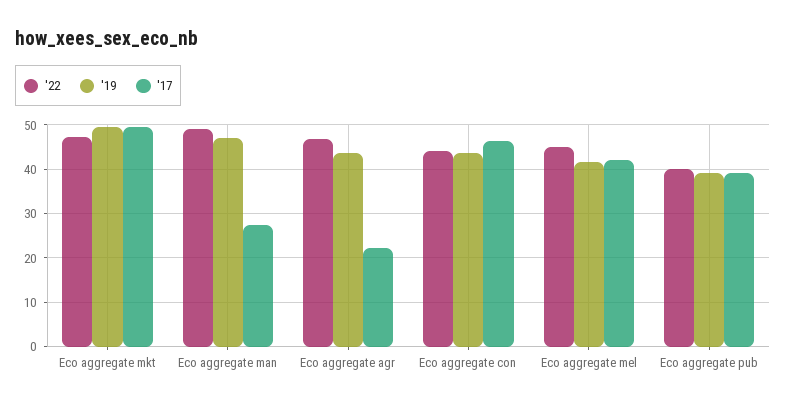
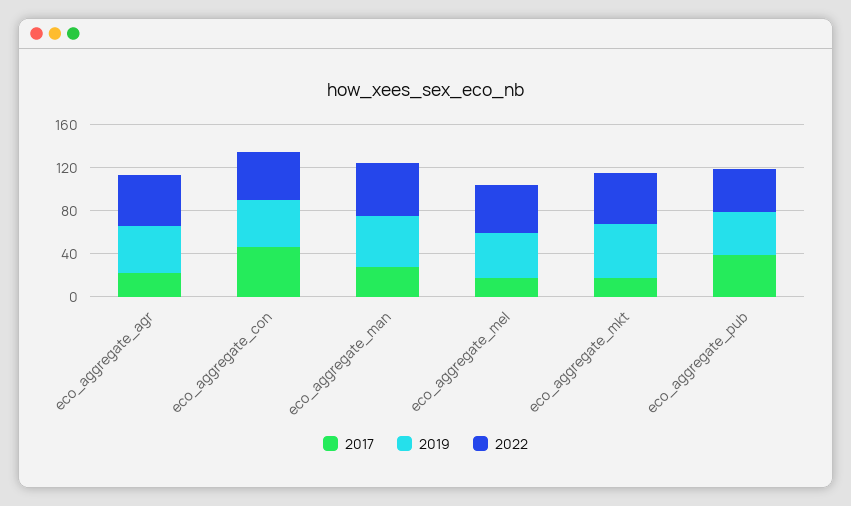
  {
    "'22": {
      "Eco aggregate mkt": 48,
      "Eco aggregate man": 50,
      "Eco aggregate agr": 46,
      "Eco aggregate con": 44,
      "Eco aggregate mel": 44,
      "Eco aggregate pub": 40
    },
    "'19": {
      "Eco aggregate mkt": 50,
      "Eco aggregate man": 48,
      "Eco aggregate agr": 44,
      "Eco aggregate con": 44,
      "Eco aggregate mel": 42,
      "Eco aggregate pub": 40
    },
    "'17": {
-     "Eco aggregate mkt": 50,
+     "Eco aggregate mkt": 20,
      "Eco aggregate man": 28,
      "Eco aggregate agr": 22,
      "Eco aggregate con": 46,
-     "Eco aggregate mel": 42,
+     "Eco aggregate mel": 20,
      "Eco aggregate pub": 40
    }
  }

